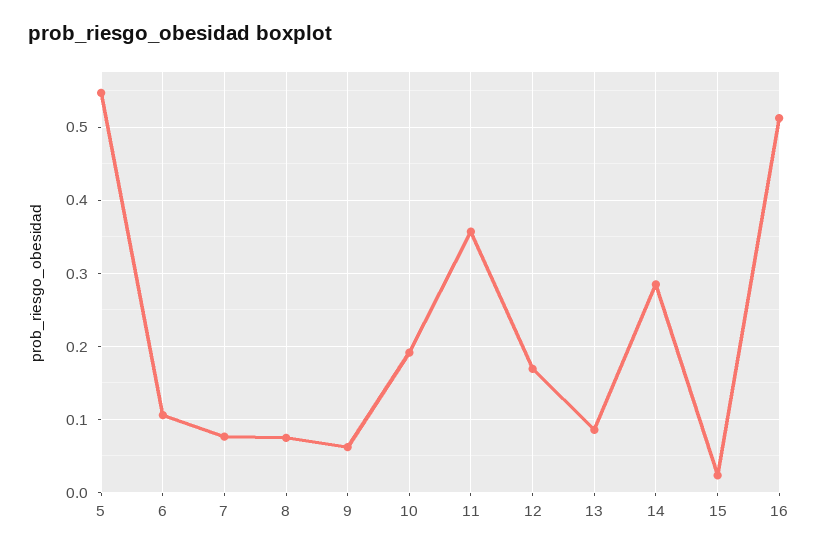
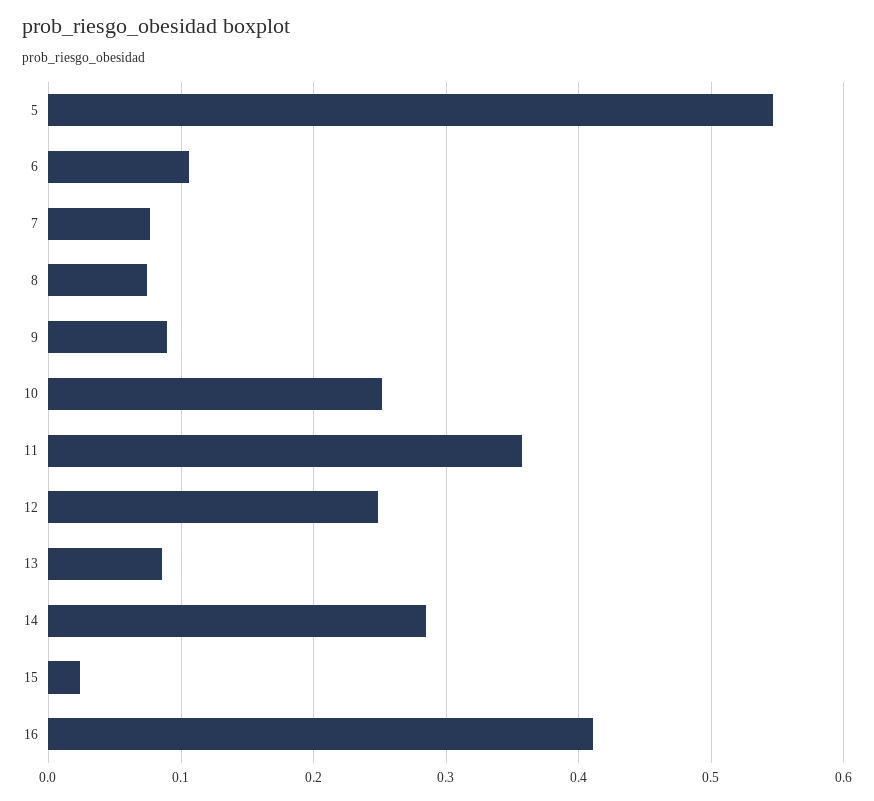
  {
    "5": 0.55,
    "6": 0.11,
    "7": 0.08,
    "8": 0.07,
-   "9": 0.06,
+   "9": 0.09,
-   "10": 0.19,
+   "10": 0.25,
    "11": 0.36,
-   "12": 0.17,
+   "12": 0.25,
    "13": 0.09,
    "14": 0.28,
    "15": 0.02,
-   "16": 0.51
+   "16": 0.41
  }

